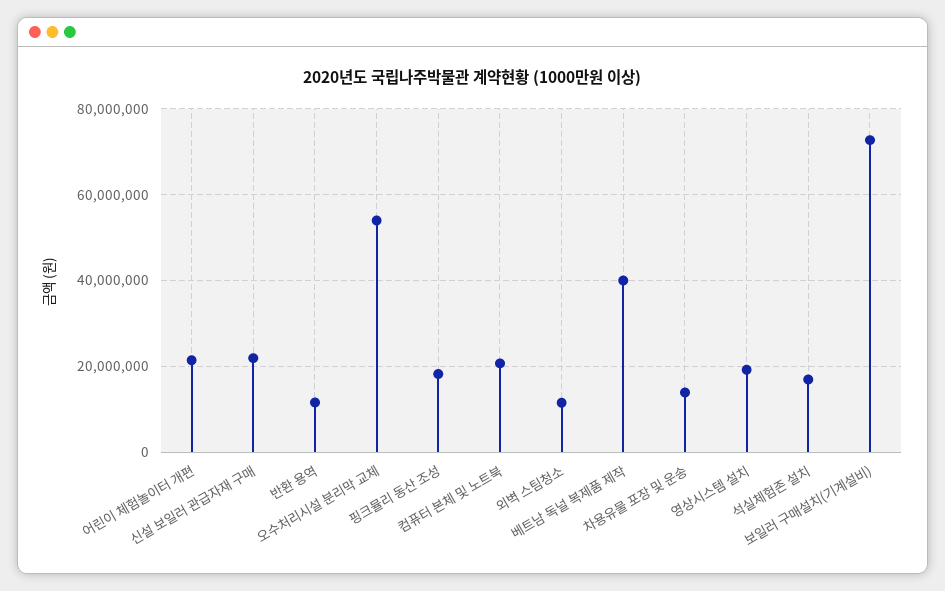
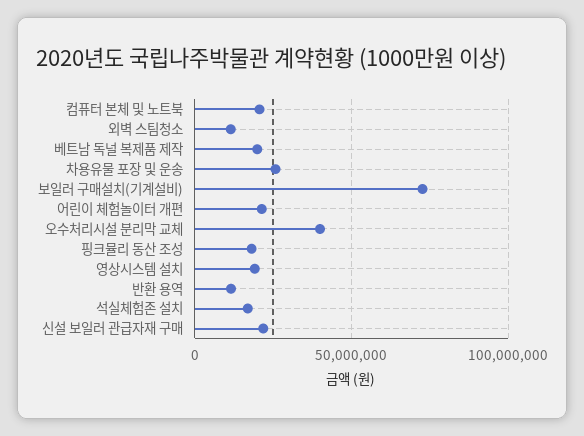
  {
    "어린이 체험놀이터 개편": 22000000,
    "신설 보일러 관급자재 구매": 22000000,
    "반환 용역": 12000000,
-   "오수처리시설 분리막 교체": 54000000,
+   "오수처리시설 분리막 교체": 40000000,
    "핑크뮬리 동산 조성": 18000000,
    "컴퓨터 본체 및 노트북": 20000000,
    "외벽 스팀청소": 12000000,
-   "베트남 독널 복제품 제작": 40000000,
+   "베트남 독널 복제품 제작": 20000000,
-   "차용유물 포장 및 운송": 14000000,
+   "차용유물 포장 및 운송": 25000000,
    "영상시스템 설치": 20000000,
    "석실체험존 설치": 16000000,
    "보일러 구매설치(기계설비)": 72000000
  }

